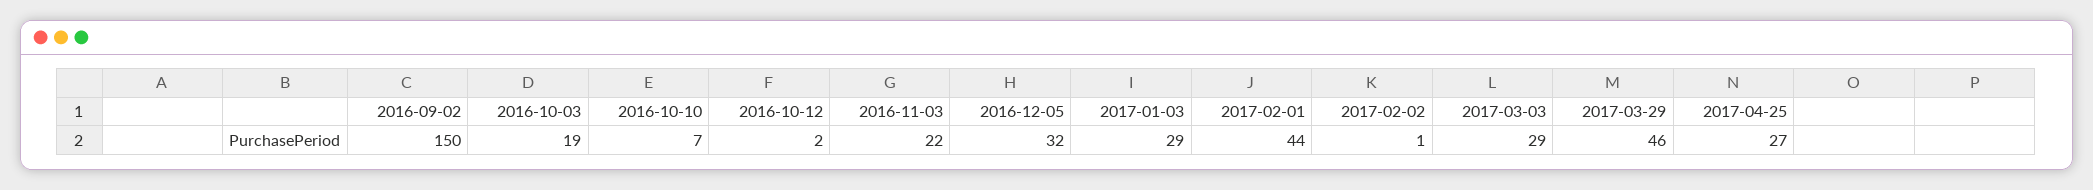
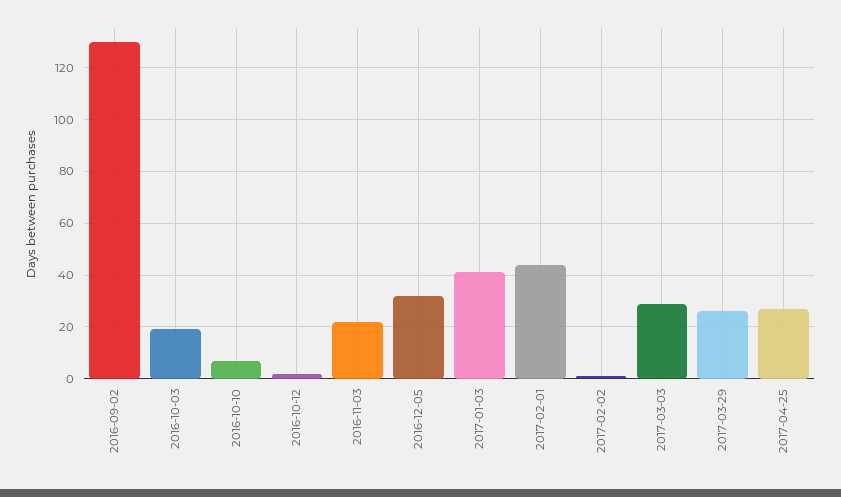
  {
-   "2016-09-02": 150,
+   "2016-09-02": 130,
    "2016-10-03": 19,
    "2016-10-10": 7,
    "2016-10-12": 2,
    "2016-11-03": 22,
    "2016-12-05": 32,
-   "2017-01-03": 29,
+   "2017-01-03": 40,
    "2017-02-01": 44,
    "2017-02-02": 1,
    "2017-03-03": 29,
-   "2017-03-29": 46,
+   "2017-03-29": 25,
    "2017-04-25": 27
  }

